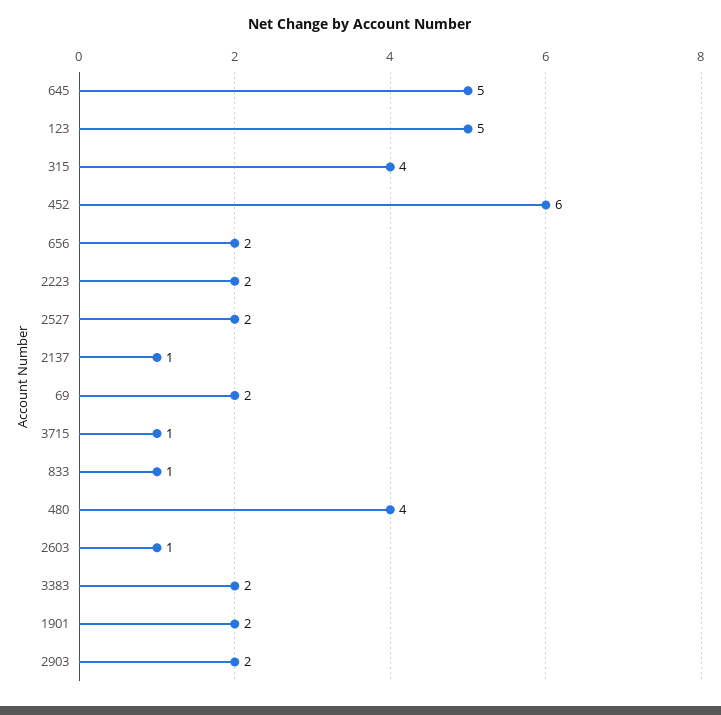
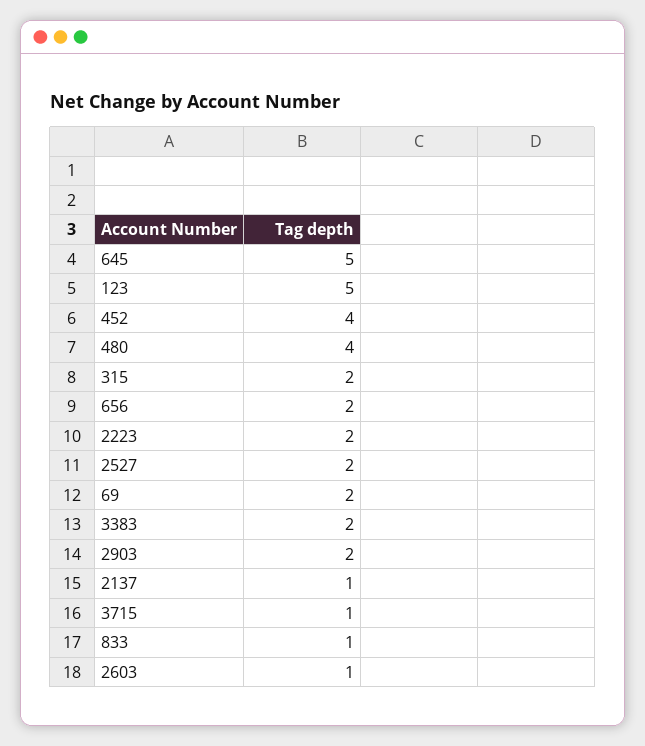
  {
    "645": 5,
    "123": 5,
-   "315": 4,
+   "315": 2,
-   "452": 6,
+   "452": 4,
    "656": 2,
    "2223": 2,
    "2527": 2,
    "2137": 1,
    "69": 2,
    "3715": 1,
    "833": 1,
    "480": 4,
    "2603": 1,
    "3383": 2,
-   "1901": 2,
    "2903": 2
  }

